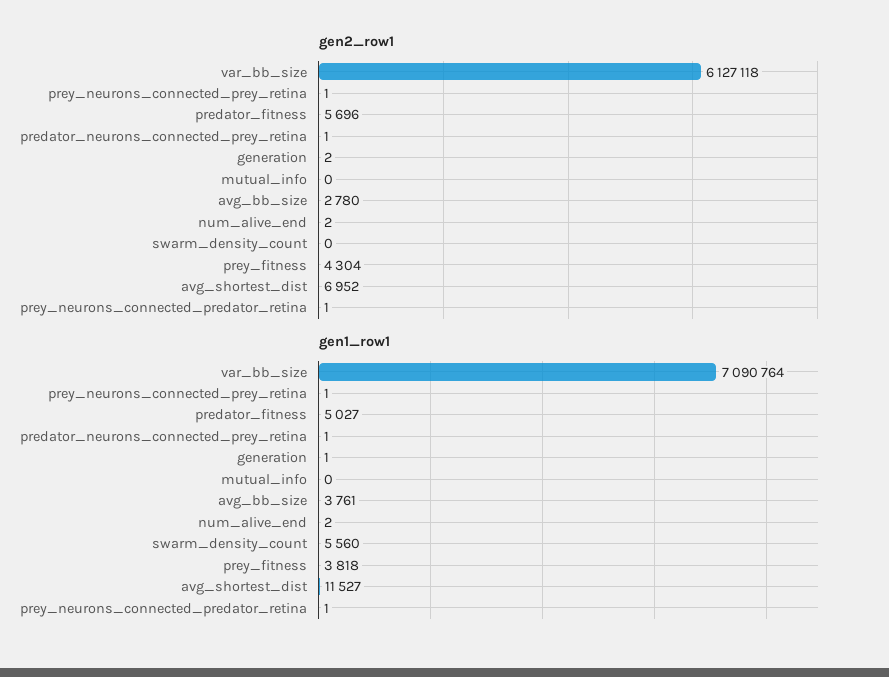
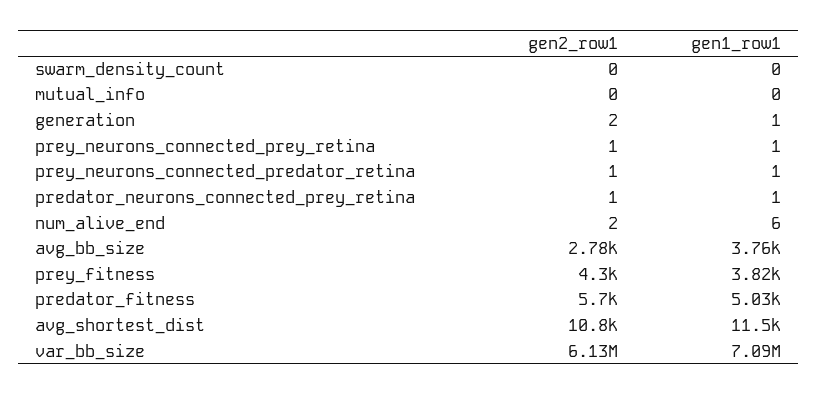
  {
    "gen2_row1": {
      "var_bb_size": 6127118,
      "prey_neurons_connected_prey_retina": 1,
      "predator_fitness": 5696,
      "predator_neurons_connected_prey_retina": 1,
      "generation": 2,
      "mutual_info": 0,
      "avg_bb_size": 2780,
      "num_alive_end": 2,
      "swarm_density_count": 0,
      "prey_fitness": 4304,
-     "avg_shortest_dist": 6952,
+     "avg_shortest_dist": 10800,
      "prey_neurons_connected_predator_retina": 1
    },
    "gen1_row1": {
      "var_bb_size": 7090764,
      "prey_neurons_connected_prey_retina": 1,
      "predator_fitness": 5027,
      "predator_neurons_connected_prey_retina": 1,
      "generation": 1,
      "mutual_info": 0,
      "avg_bb_size": 3761,
-     "num_alive_end": 2,
+     "num_alive_end": 6,
-     "swarm_density_count": 5560,
+     "swarm_density_count": 0,
      "prey_fitness": 3818,
      "avg_shortest_dist": 11527,
      "prey_neurons_connected_predator_retina": 1
    }
  }

